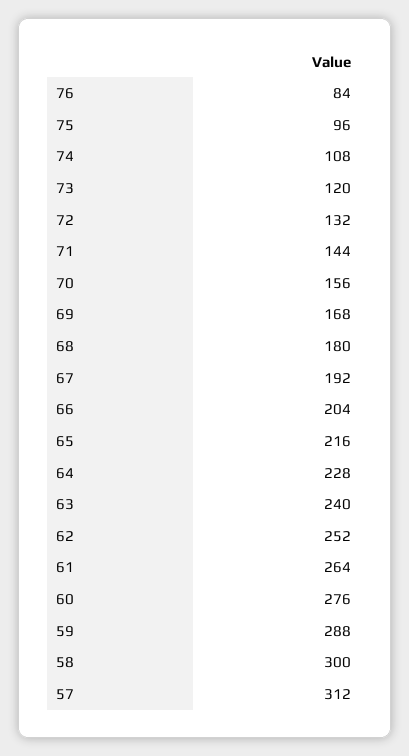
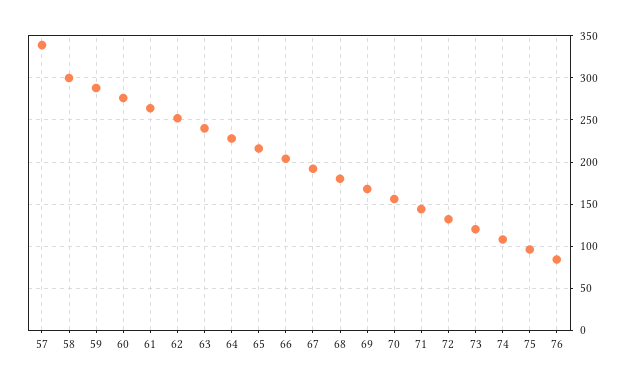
  {
    "76": 84,
    "75": 96,
    "74": 108,
    "73": 120,
    "72": 132,
    "71": 144,
    "70": 156,
    "69": 168,
    "68": 180,
    "67": 192,
    "66": 204,
    "65": 216,
    "64": 228,
    "63": 240,
    "62": 252,
    "61": 264,
    "60": 276,
    "59": 288,
    "58": 300,
-   "57": 312
+   "57": 340
  }

